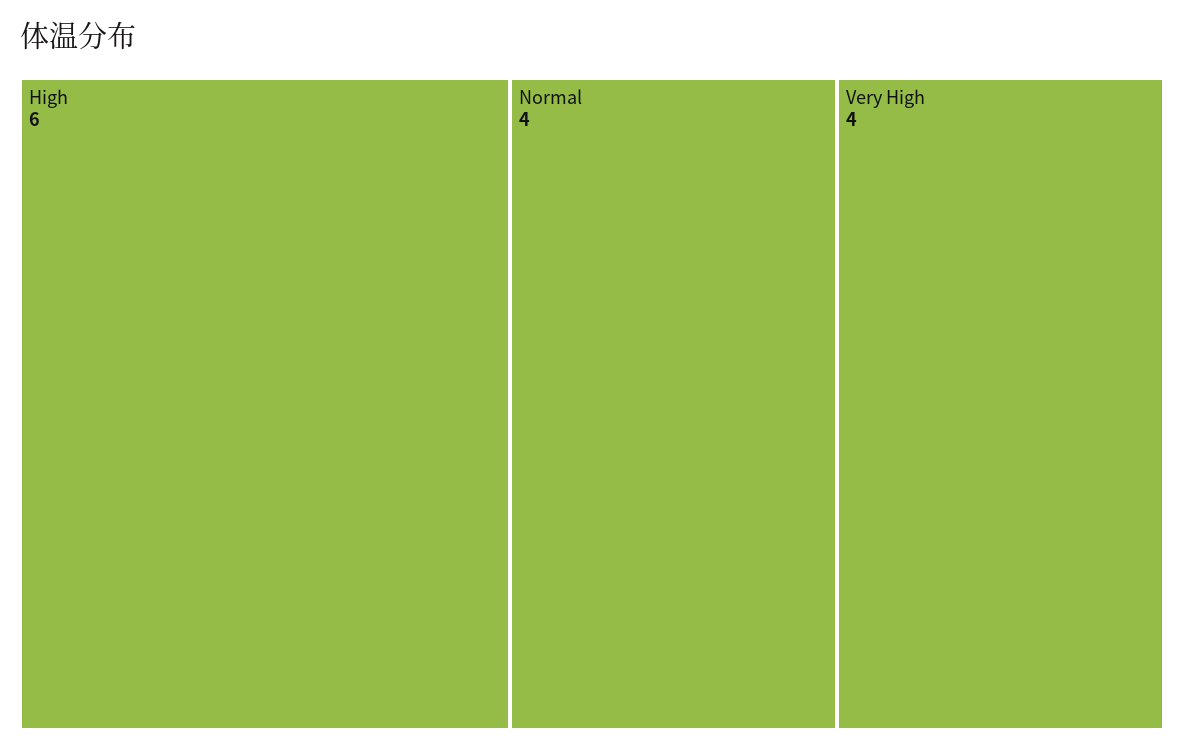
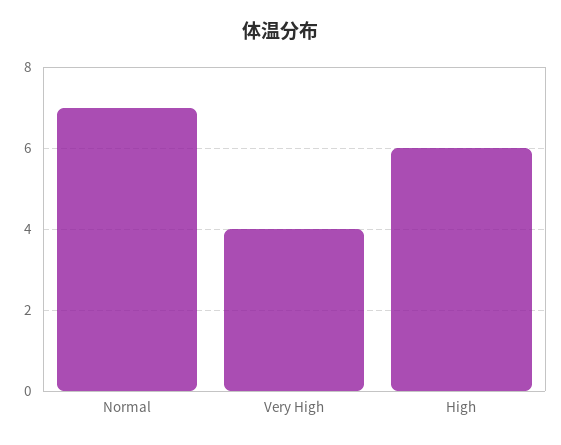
  {
    "High": 6,
-   "Normal": 4,
+   "Normal": 7,
    "Very High": 4
  }

